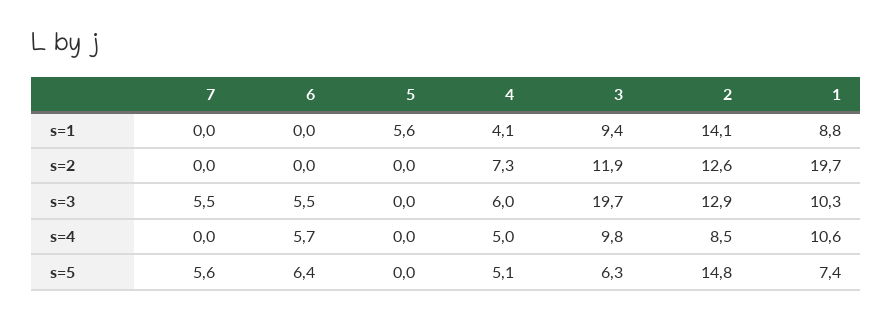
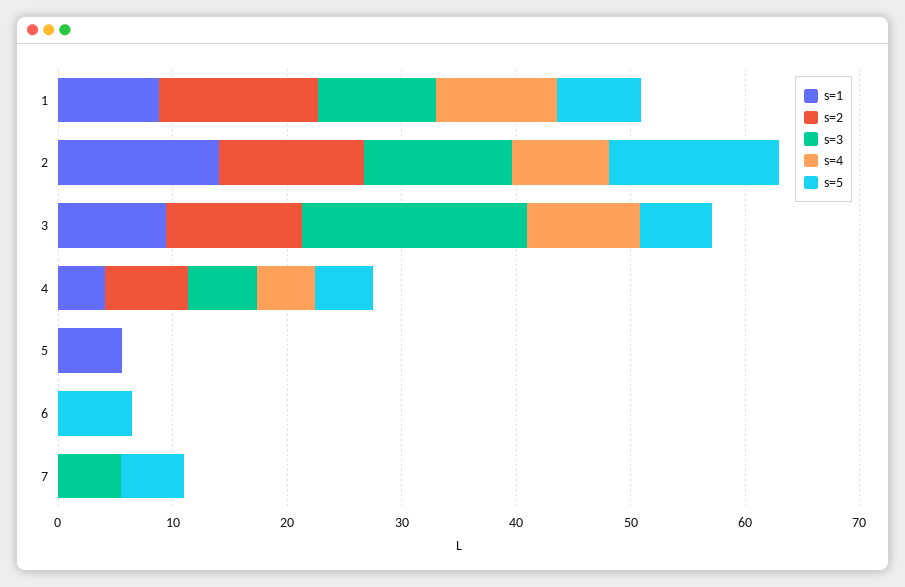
  {
    "s=1": {
      "7": 0,
      "6": 0,
      "5": 5.6,
      "4": 4.1,
      "3": 9.4,
      "2": 14.1,
      "1": 8.8
    },
    "s=2": {
      "7": 0,
      "6": 0,
      "5": 0,
      "4": 7.3,
      "3": 11.9,
      "2": 12.6,
-     "1": 19.7
+     "1": 14
    },
    "s=3": {
      "7": 5.5,
-     "6": 5.5,
+     "6": 0,
      "5": 0,
      "4": 6,
      "3": 19.7,
      "2": 12.9,
      "1": 10.3
    },
    "s=4": {
      "7": 0,
-     "6": 5.7,
+     "6": 0,
      "5": 0,
      "4": 5,
      "3": 9.8,
      "2": 8.5,
      "1": 10.6
    },
    "s=5": {
      "7": 5.6,
      "6": 6.4,
      "5": 0,
      "4": 5.1,
      "3": 6.3,
      "2": 14.8,
      "1": 7.4
    }
  }

